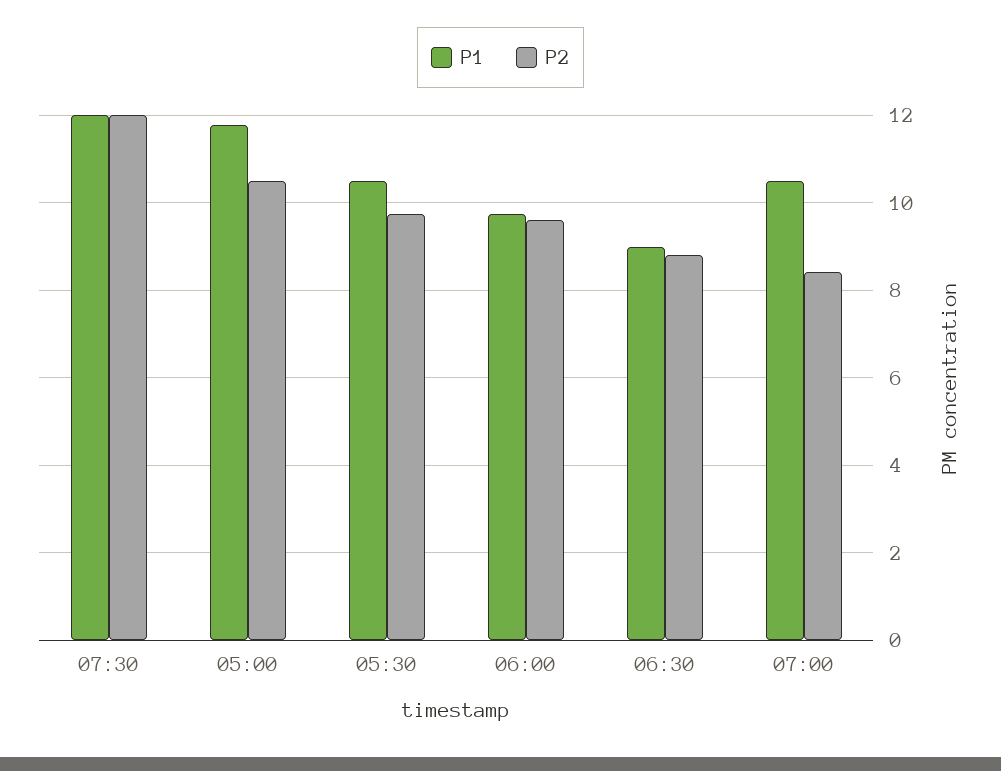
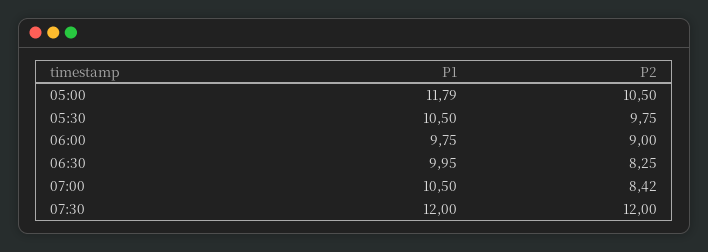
  {
    "P1": {
      "07:30": 12,
      "05:00": 11.79,
      "05:30": 10.5,
      "06:00": 9.75,
-     "06:30": 9,
+     "06:30": 9.95,
      "07:00": 10.5
    },
    "P2": {
      "07:30": 12,
      "05:00": 10.5,
      "05:30": 9.75,
-     "06:00": 9.6,
+     "06:00": 9,
-     "06:30": 8.8,
+     "06:30": 8.25,
      "07:00": 8.42
    }
  }

